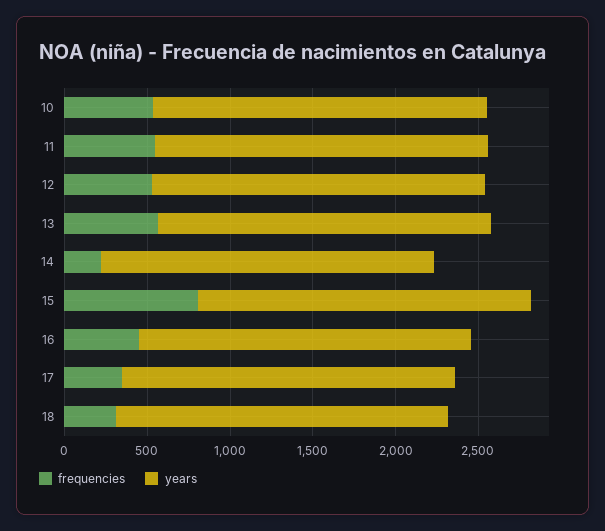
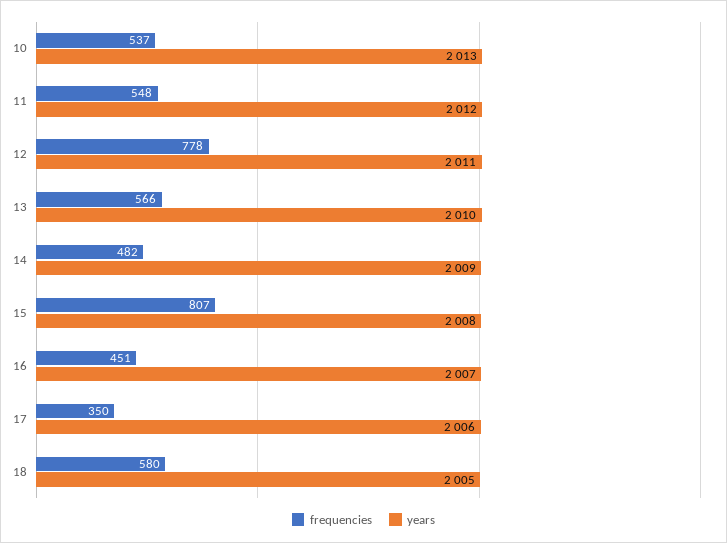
  {
    "frequencies": {
      "10": 537,
      "11": 548,
-     "12": 500,
+     "12": 778,
      "13": 566,
-     "14": 200,
+     "14": 482,
      "15": 807,
      "16": 451,
      "17": 350,
-     "18": 300
+     "18": 580
    },
    "years": {
      "10": 2013,
      "11": 2012,
      "12": 2011,
      "13": 2010,
      "14": 2009,
      "15": 2008,
      "16": 2007,
      "17": 2006,
      "18": 2005
    }
  }

